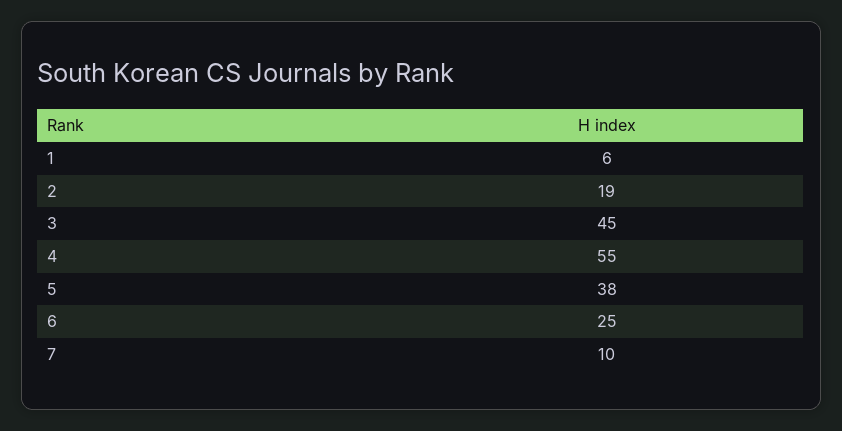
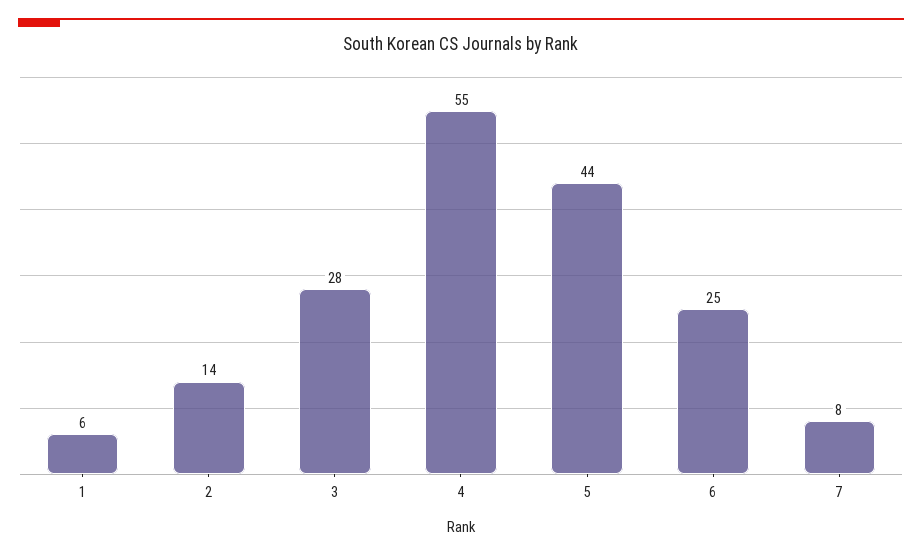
  {
    "1": 6,
-   "2": 19,
+   "2": 14,
-   "3": 45,
+   "3": 28,
    "4": 55,
-   "5": 38,
+   "5": 44,
    "6": 25,
-   "7": 10
+   "7": 8
  }

